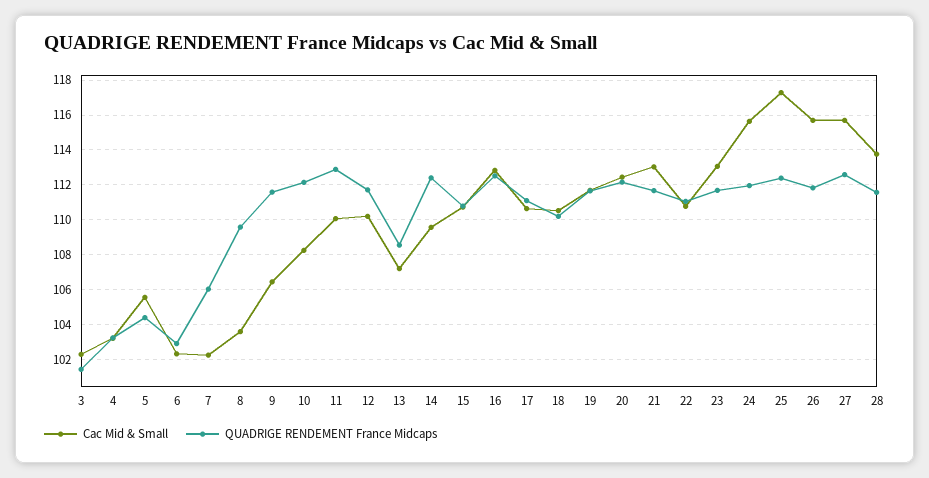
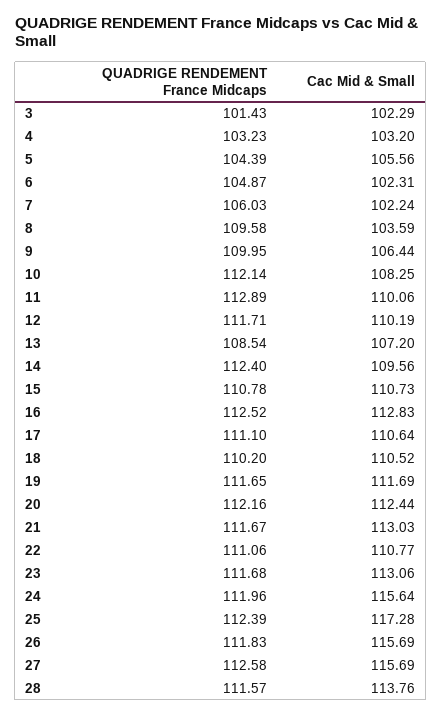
  {
    "Cac Mid & Small": {
      "3": 102.29,
      "4": 103.2,
      "5": 105.56,
      "6": 102.31,
      "7": 102.24,
      "8": 103.59,
      "9": 106.44,
      "10": 108.25,
      "11": 110.06,
      "12": 110.19,
      "13": 107.2,
      "14": 109.56,
      "15": 110.73,
      "16": 112.83,
      "17": 110.64,
      "18": 110.52,
      "19": 111.69,
      "20": 112.44,
      "21": 113.03,
      "22": 110.77,
      "23": 113.06,
      "24": 115.64,
      "25": 117.28,
      "26": 115.69,
      "27": 115.69,
      "28": 113.76
    },
    "QUADRIGE RENDEMENT France Midcaps": {
      "3": 101.43,
      "4": 103.23,
      "5": 104.39,
-     "6": 103,
+     "6": 104.87,
      "7": 106.03,
      "8": 109.58,
-     "9": 111.5,
+     "9": 109.95,
      "10": 112.14,
      "11": 112.89,
      "12": 111.71,
      "13": 108.54,
      "14": 112.4,
      "15": 110.78,
      "16": 112.52,
      "17": 111.1,
      "18": 110.2,
      "19": 111.65,
      "20": 112.16,
      "21": 111.67,
      "22": 111.06,
      "23": 111.68,
      "24": 111.96,
      "25": 112.39,
      "26": 111.83,
      "27": 112.58,
      "28": 111.57
    }
  }

